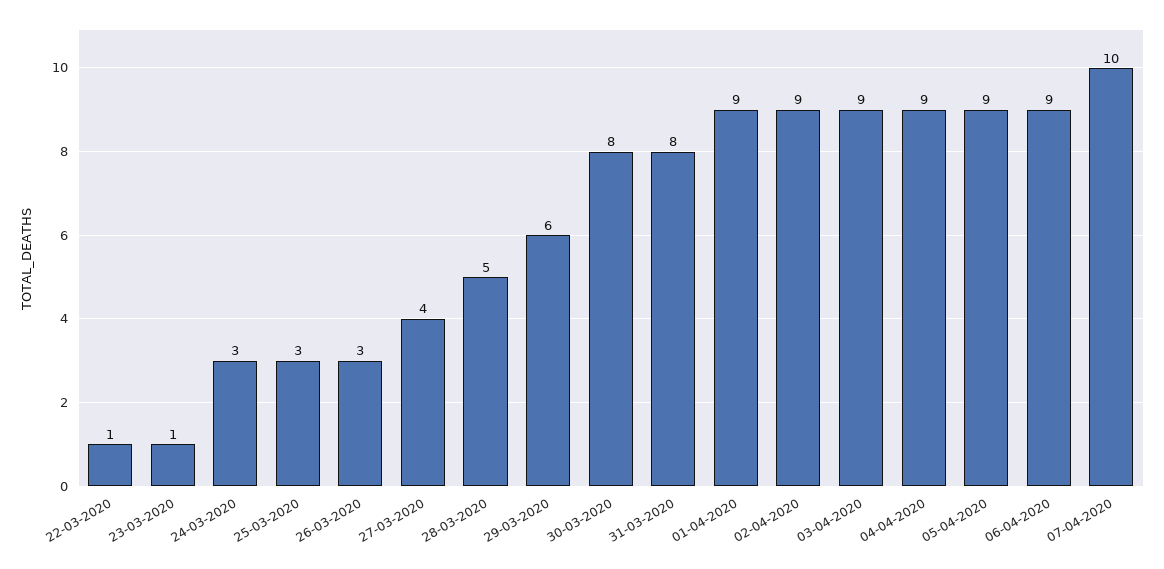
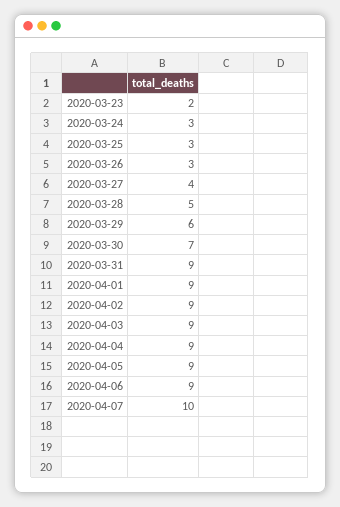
  {
-   "22-03-2020": 1,
-   "23-03-2020": 1,
+   "23-03-2020": 2,
    "24-03-2020": 3,
    "25-03-2020": 3,
    "26-03-2020": 3,
    "27-03-2020": 4,
    "28-03-2020": 5,
    "29-03-2020": 6,
-   "30-03-2020": 8,
+   "30-03-2020": 7,
-   "31-03-2020": 8,
+   "31-03-2020": 9,
    "01-04-2020": 9,
    "02-04-2020": 9,
    "03-04-2020": 9,
    "04-04-2020": 9,
    "05-04-2020": 9,
    "06-04-2020": 9,
    "07-04-2020": 10
  }

